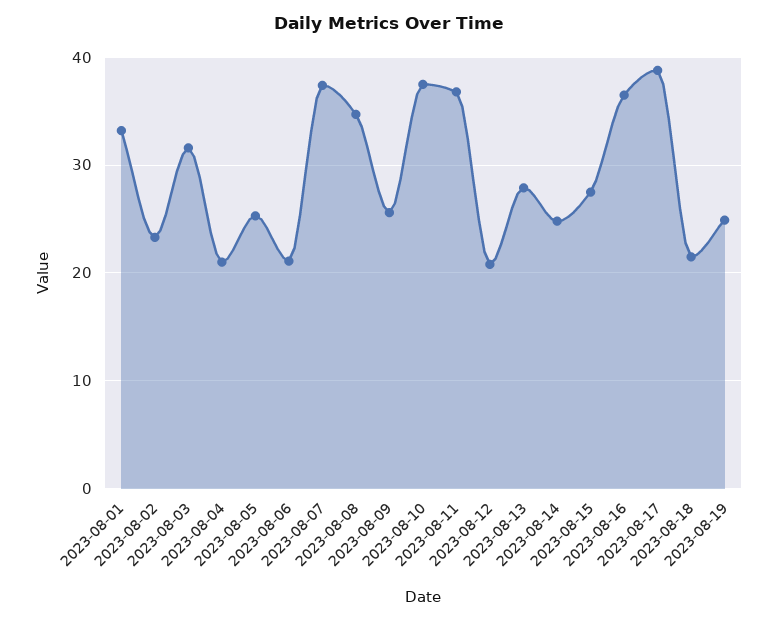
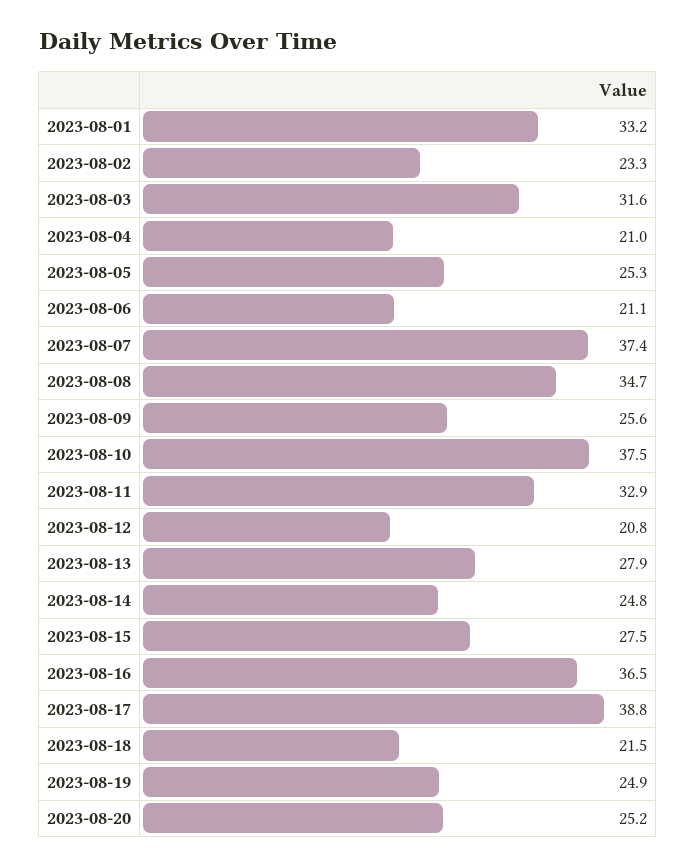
  {
    "2023-08-01": 33.2,
    "2023-08-02": 23.3,
    "2023-08-03": 31.6,
    "2023-08-04": 21,
    "2023-08-05": 25.3,
    "2023-08-06": 21.1,
    "2023-08-07": 37.4,
    "2023-08-08": 34.7,
    "2023-08-09": 25.6,
    "2023-08-10": 37.5,
-   "2023-08-11": 37,
+   "2023-08-11": 32.9,
    "2023-08-12": 20.8,
    "2023-08-13": 27.9,
    "2023-08-14": 24.8,
    "2023-08-15": 27.5,
    "2023-08-16": 36.5,
    "2023-08-17": 38.8,
    "2023-08-18": 21.5,
-   "2023-08-19": 24.9
+   "2023-08-19": 24.9,
+   "2023-08-20": 25.2
  }

